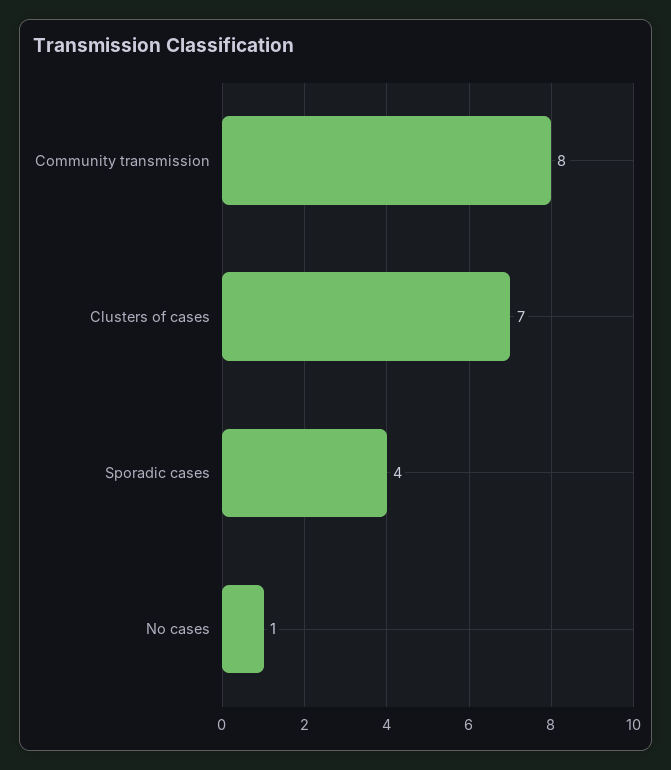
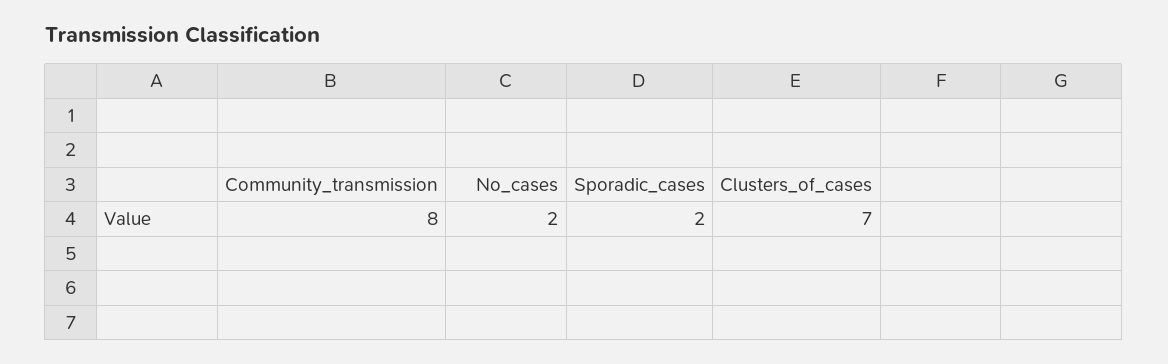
  {
    "Community transmission": 8,
    "Clusters of cases": 7,
-   "Sporadic cases": 4,
+   "Sporadic cases": 2,
-   "No cases": 1
+   "No cases": 2
  }

